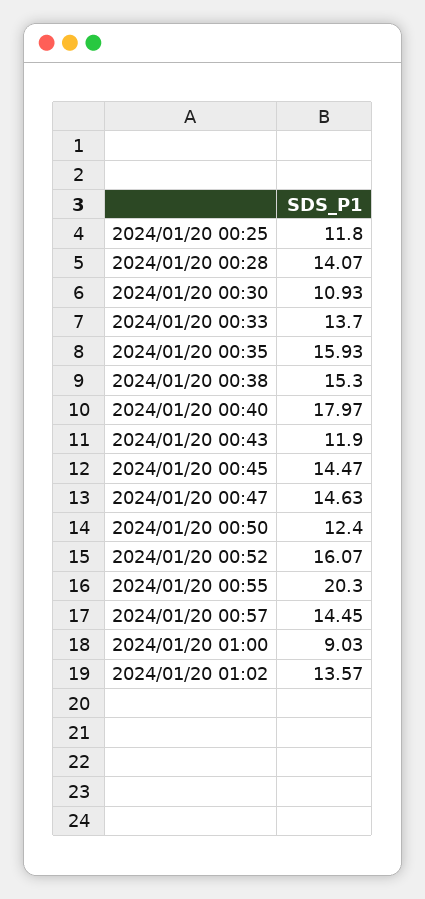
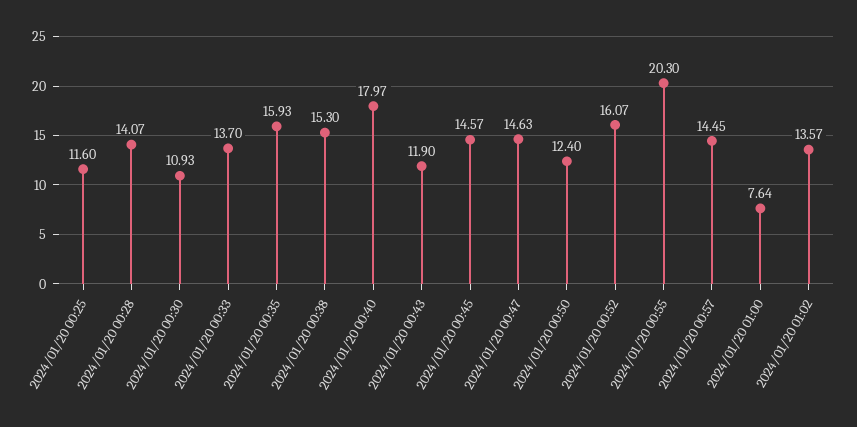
  {
-   "2024/01/20 00:25": 11.8,
+   "2024/01/20 00:25": 11.6,
    "2024/01/20 00:28": 14.07,
    "2024/01/20 00:30": 10.93,
    "2024/01/20 00:33": 13.7,
    "2024/01/20 00:35": 15.93,
    "2024/01/20 00:38": 15.3,
    "2024/01/20 00:40": 17.97,
    "2024/01/20 00:43": 11.9,
-   "2024/01/20 00:45": 14.47,
+   "2024/01/20 00:45": 14.57,
    "2024/01/20 00:47": 14.63,
    "2024/01/20 00:50": 12.4,
    "2024/01/20 00:52": 16.07,
    "2024/01/20 00:55": 20.3,
    "2024/01/20 00:57": 14.45,
-   "2024/01/20 01:00": 9.03,
+   "2024/01/20 01:00": 7.64,
    "2024/01/20 01:02": 13.57
  }

